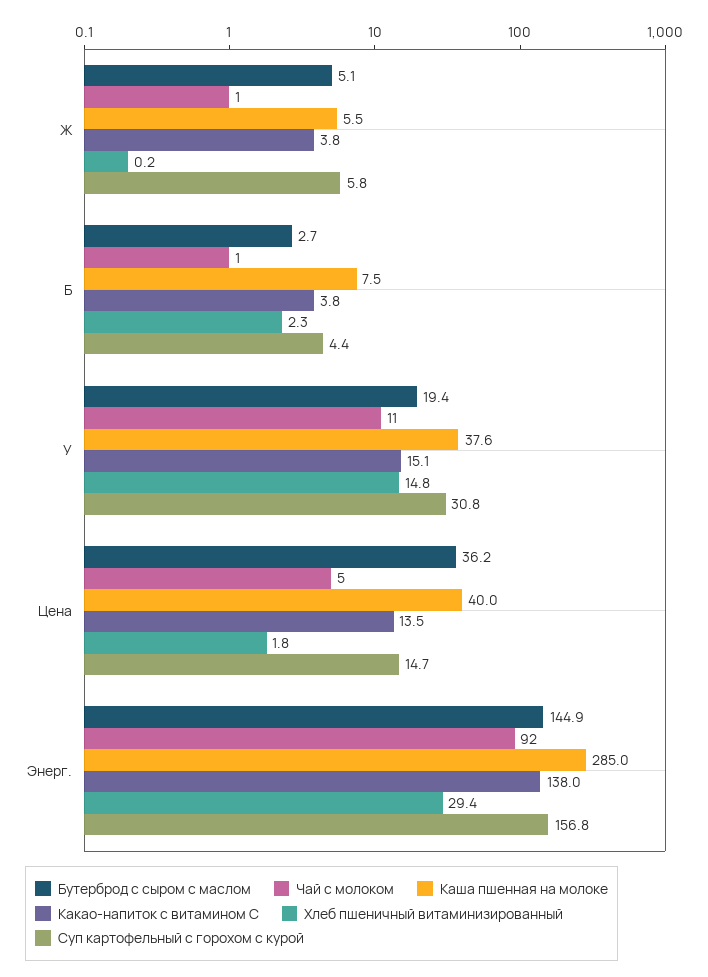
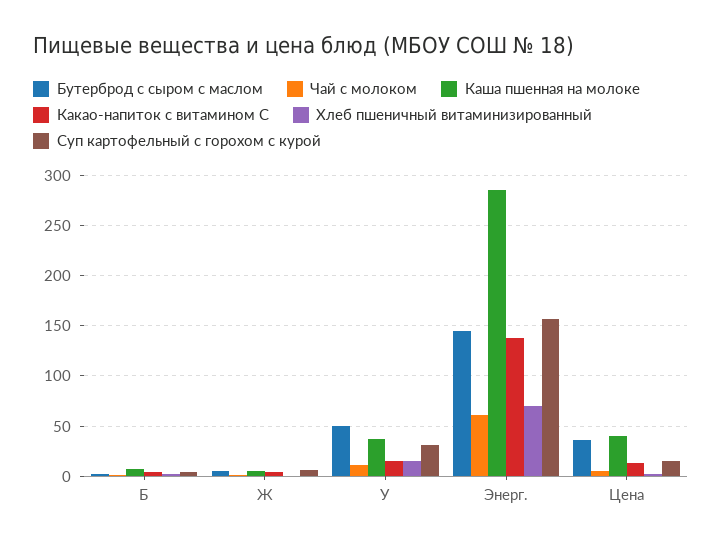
  {
    "Бутерброд с сыром с маслом": {
      "Ж": 5.1,
      "Б": 2.7,
-     "У": 19.4,
+     "У": 50,
      "Цена": 36.2,
      "Энерг.": 144.9
    },
    "Чай с молоком": {
      "Ж": 1,
      "Б": 1,
      "У": 11,
      "Цена": 5,
-     "Энерг.": 92
+     "Энерг.": 60
    },
    "Каша пшенная на молоке": {
      "Ж": 5.5,
      "Б": 7.5,
      "У": 37.6,
      "Цена": 40,
      "Энерг.": 285
    },
    "Какао-напиток с витамином С": {
      "Ж": 3.8,
      "Б": 3.8,
      "У": 15.1,
      "Цена": 13.5,
      "Энерг.": 138
    },
    "Хлеб пшеничный витаминизированный": {
      "Ж": 0.2,
      "Б": 2.3,
      "У": 14.8,
      "Цена": 1.8,
-     "Энерг.": 29.4
+     "Энерг.": 70
    },
    "Суп картофельный с горохом с курой": {
      "Ж": 5.8,
      "Б": 4.4,
      "У": 30.8,
      "Цена": 14.7,
      "Энерг.": 156.8
    }
  }

